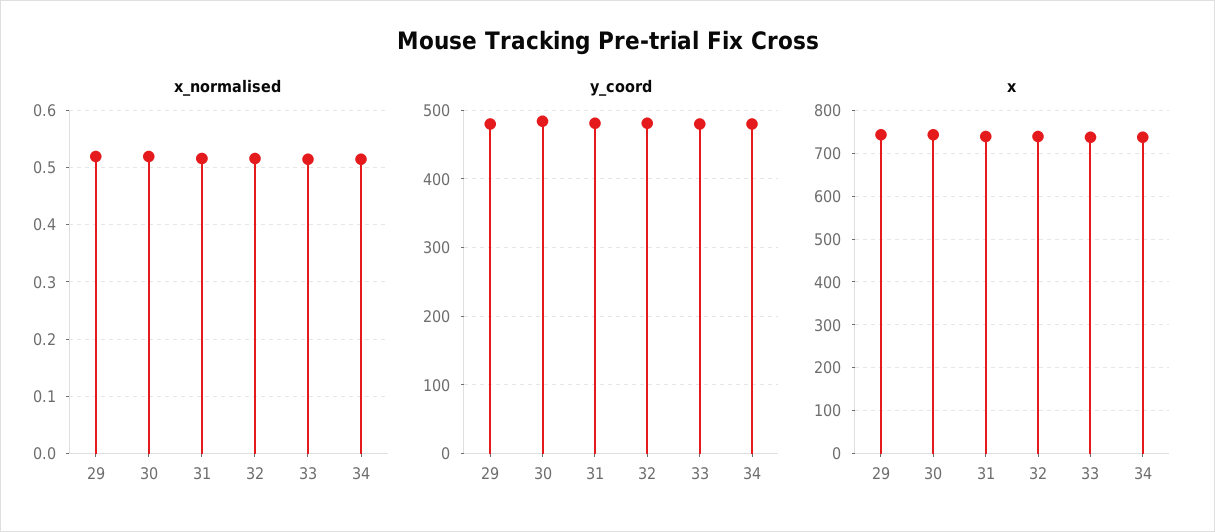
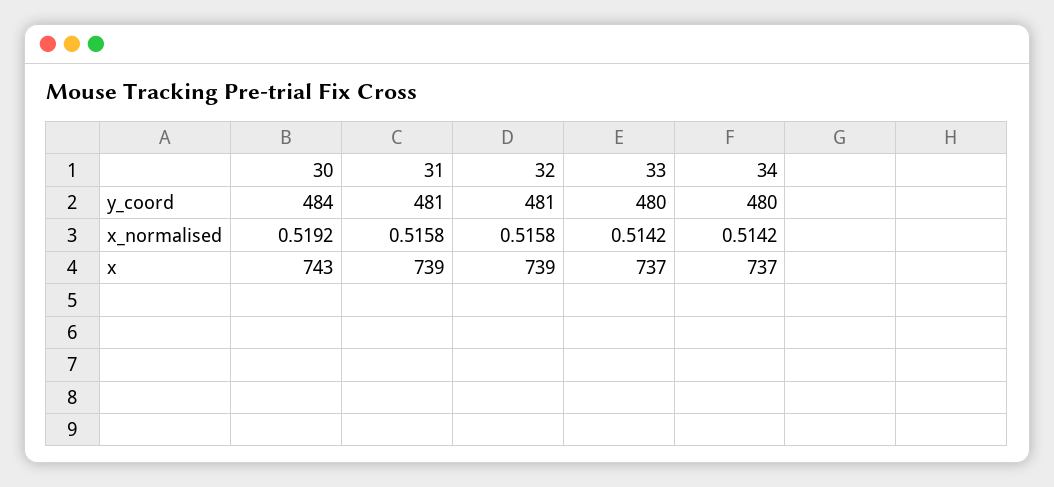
  {
    "x_normalised": {
-     "29": 0.52,
      "30": 0.5192,
      "31": 0.5158,
      "32": 0.5158,
      "33": 0.5142,
      "34": 0.5142
    },
    "y_coord": {
-     "29": 480,
      "30": 484,
      "31": 481,
      "32": 481,
      "33": 480,
      "34": 480
    },
    "x": {
-     "29": 740,
      "30": 743,
      "31": 739,
      "32": 739,
      "33": 737,
      "34": 737
    }
  }

